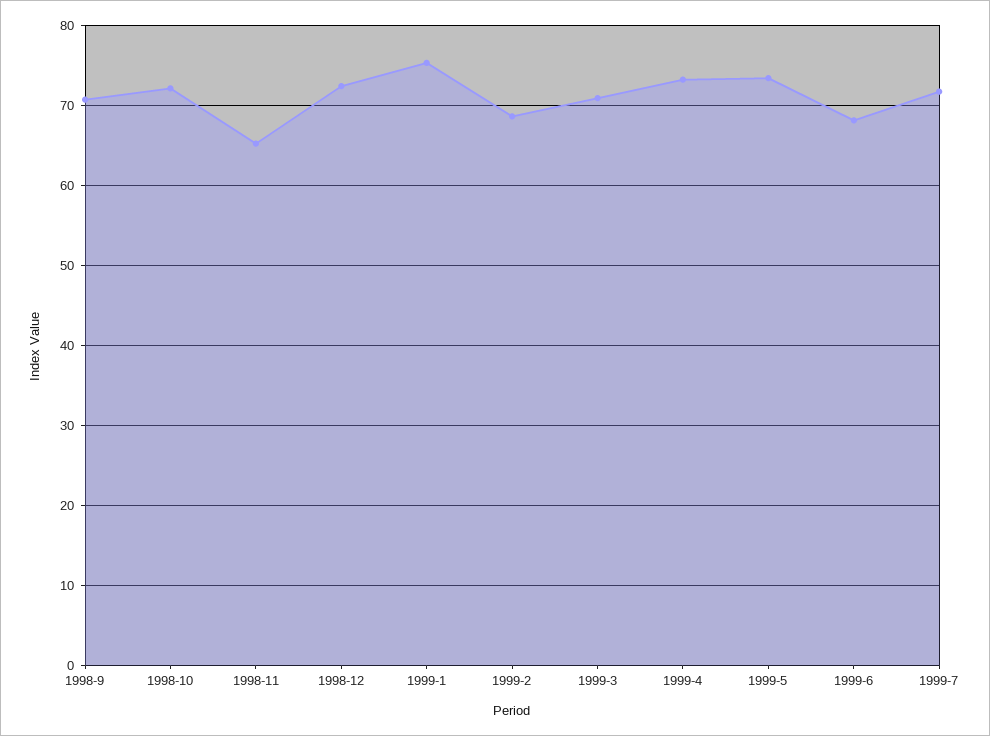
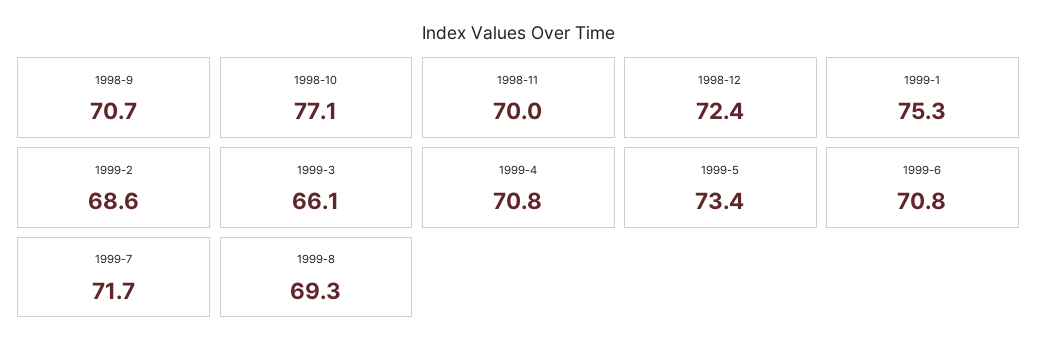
  {
    "1998-9": 70.7,
-   "1998-10": 72,
+   "1998-10": 77.1,
-   "1998-11": 65,
+   "1998-11": 70,
    "1998-12": 72.4,
    "1999-1": 75.3,
    "1999-2": 68.6,
-   "1999-3": 71,
+   "1999-3": 66.1,
-   "1999-4": 73,
+   "1999-4": 70.8,
    "1999-5": 73.4,
-   "1999-6": 68,
+   "1999-6": 70.8,
-   "1999-7": 71.7
+   "1999-7": 71.7,
+   "1999-8": 69.3
  }

